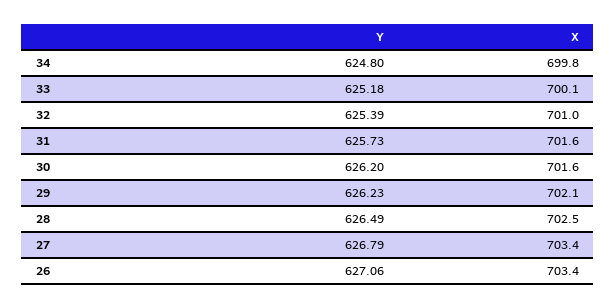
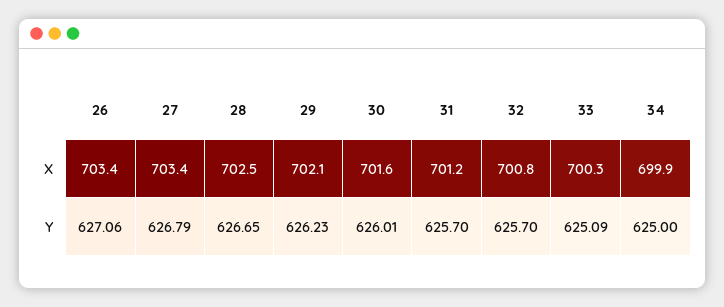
  {
    "Y": {
-     "34": 624.8,
+     "34": 625,
-     "33": 625.18,
+     "33": 625.09,
-     "32": 625.39,
+     "32": 625.7,
-     "31": 625.73,
+     "31": 625.7,
-     "30": 626.2,
+     "30": 626.01,
      "29": 626.23,
-     "28": 626.49,
+     "28": 626.65,
      "27": 626.79,
      "26": 627.06
    },
    "X": {
-     "34": 699.8,
+     "34": 699.9,
-     "33": 700.1,
+     "33": 700.3,
-     "32": 701,
+     "32": 700.8,
-     "31": 701.6,
+     "31": 701.2,
      "30": 701.6,
      "29": 702.1,
      "28": 702.5,
      "27": 703.4,
      "26": 703.4
    }
  }

